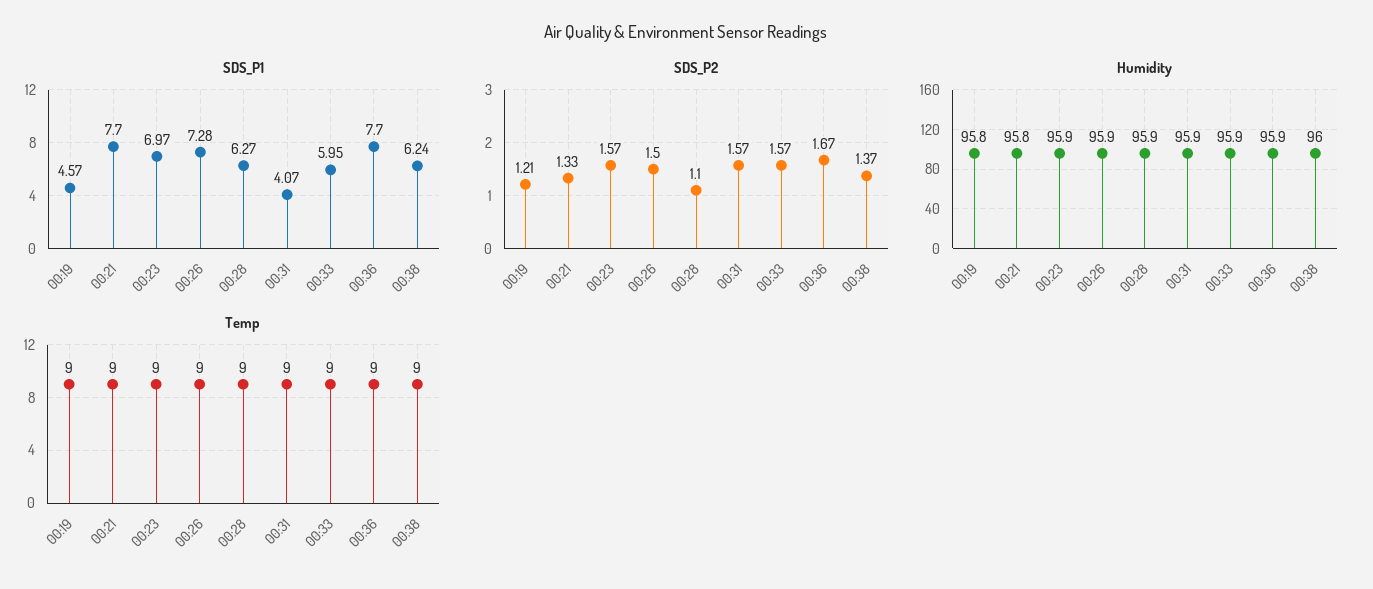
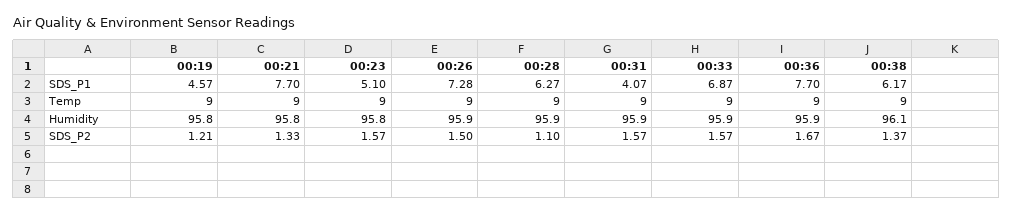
  {
    "SDS_P1": {
      "00:19": 4.57,
      "00:21": 7.7,
-     "00:23": 6.97,
+     "00:23": 5.1,
      "00:26": 7.28,
      "00:28": 6.27,
      "00:31": 4.07,
-     "00:33": 5.95,
+     "00:33": 6.87,
      "00:36": 7.7,
-     "00:38": 6.24
+     "00:38": 6.17
    },
    "SDS_P2": {
      "00:19": 1.21,
      "00:21": 1.33,
      "00:23": 1.57,
      "00:26": 1.5,
      "00:28": 1.1,
      "00:31": 1.57,
      "00:33": 1.57,
      "00:36": 1.67,
      "00:38": 1.37
    },
    "Humidity": {
      "00:19": 95.8,
      "00:21": 95.8,
-     "00:23": 95.9,
+     "00:23": 95.8,
      "00:26": 95.9,
      "00:28": 95.9,
      "00:31": 95.9,
      "00:33": 95.9,
      "00:36": 95.9,
-     "00:38": 96
+     "00:38": 96.1
    },
    "Temp": {
      "00:19": 9,
      "00:21": 9,
      "00:23": 9,
      "00:26": 9,
      "00:28": 9,
      "00:31": 9,
      "00:33": 9,
      "00:36": 9,
      "00:38": 9
    }
  }

